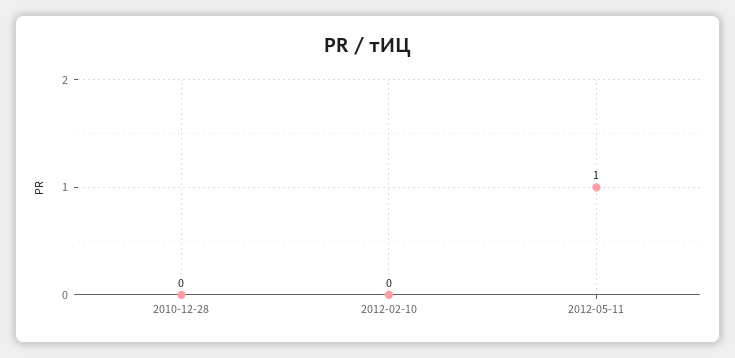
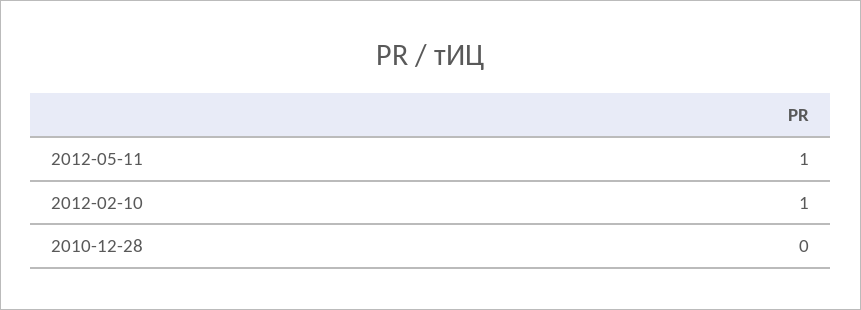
  {
    "2010-12-28": 0,
-   "2012-02-10": 0,
+   "2012-02-10": 1,
    "2012-05-11": 1
  }

